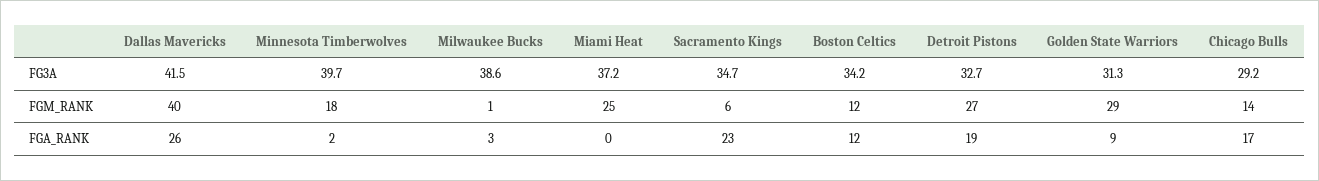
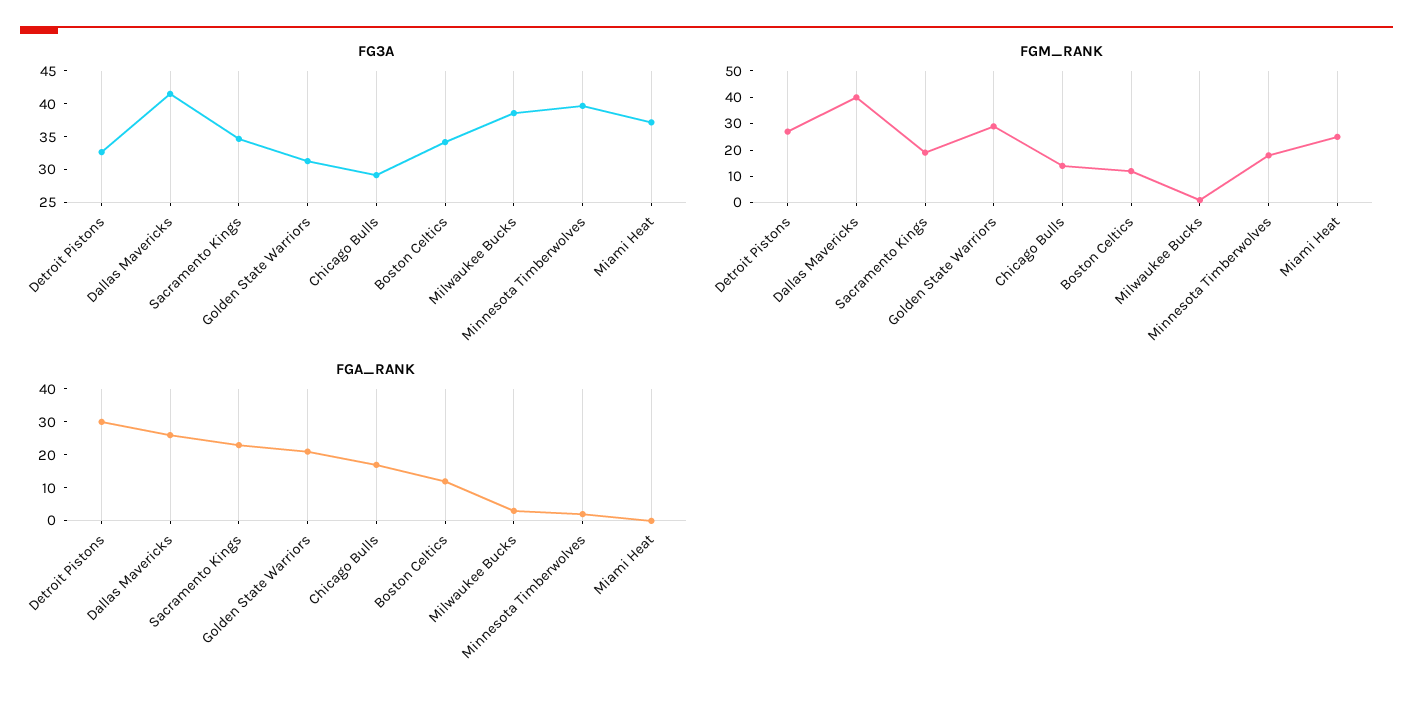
  {
    "FG3A": {
      "Dallas Mavericks": 41.5,
      "Minnesota Timberwolves": 39.7,
      "Milwaukee Bucks": 38.6,
      "Miami Heat": 37.2,
      "Sacramento Kings": 34.7,
      "Boston Celtics": 34.2,
      "Detroit Pistons": 32.7,
      "Golden State Warriors": 31.3,
      "Chicago Bulls": 29.2
    },
    "FGM_RANK": {
      "Dallas Mavericks": 40,
      "Minnesota Timberwolves": 18,
      "Milwaukee Bucks": 1,
      "Miami Heat": 25,
-     "Sacramento Kings": 6,
+     "Sacramento Kings": 20,
      "Boston Celtics": 12,
      "Detroit Pistons": 27,
      "Golden State Warriors": 29,
      "Chicago Bulls": 14
    },
    "FGA_RANK": {
      "Dallas Mavericks": 26,
      "Minnesota Timberwolves": 2,
      "Milwaukee Bucks": 3,
      "Miami Heat": 0,
      "Sacramento Kings": 23,
      "Boston Celtics": 12,
-     "Detroit Pistons": 19,
+     "Detroit Pistons": 30,
-     "Golden State Warriors": 9,
+     "Golden State Warriors": 20,
      "Chicago Bulls": 17
    }
  }

